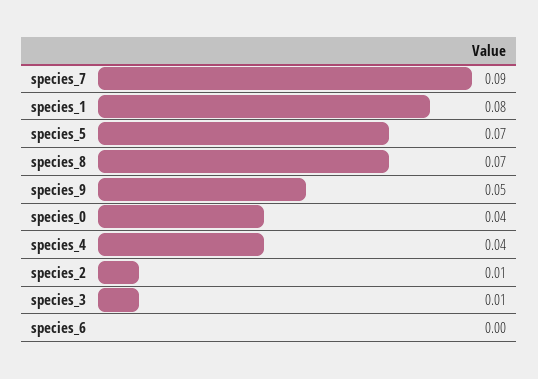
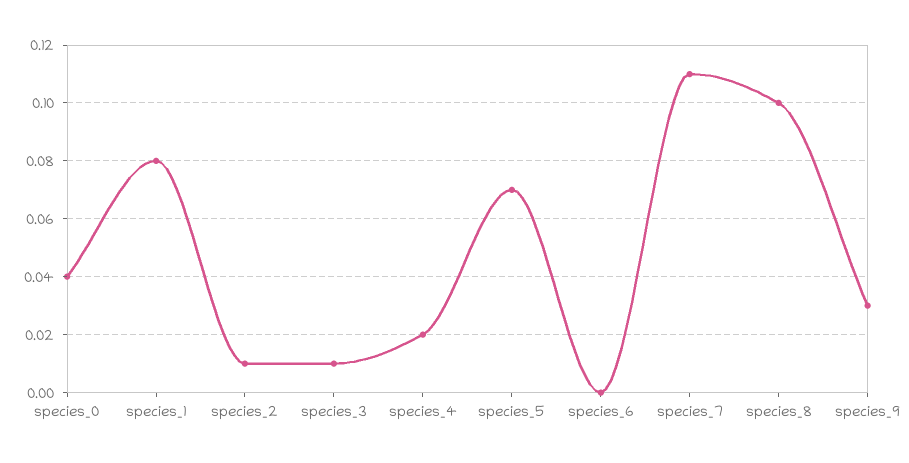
  {
-   "species_7": 0.09,
+   "species_7": 0.11,
    "species_1": 0.08,
    "species_5": 0.07,
-   "species_8": 0.07,
+   "species_8": 0.1,
-   "species_9": 0.05,
+   "species_9": 0.03,
    "species_0": 0.04,
-   "species_4": 0.04,
+   "species_4": 0.02,
    "species_2": 0.01,
    "species_3": 0.01,
    "species_6": 0
  }

